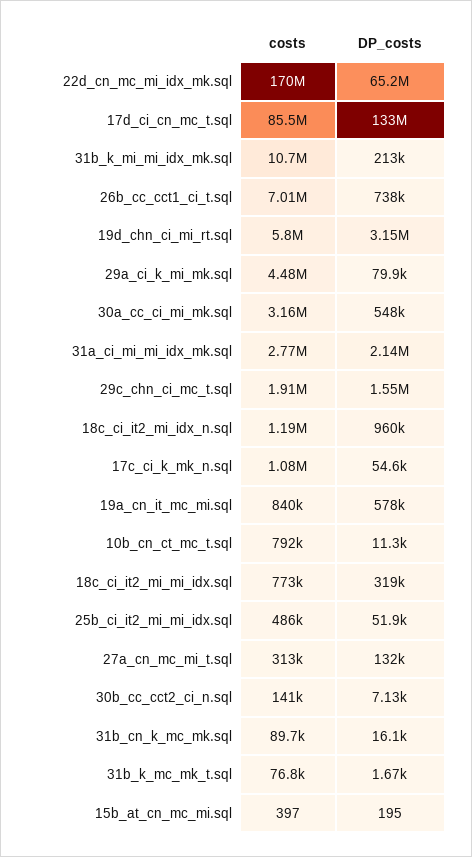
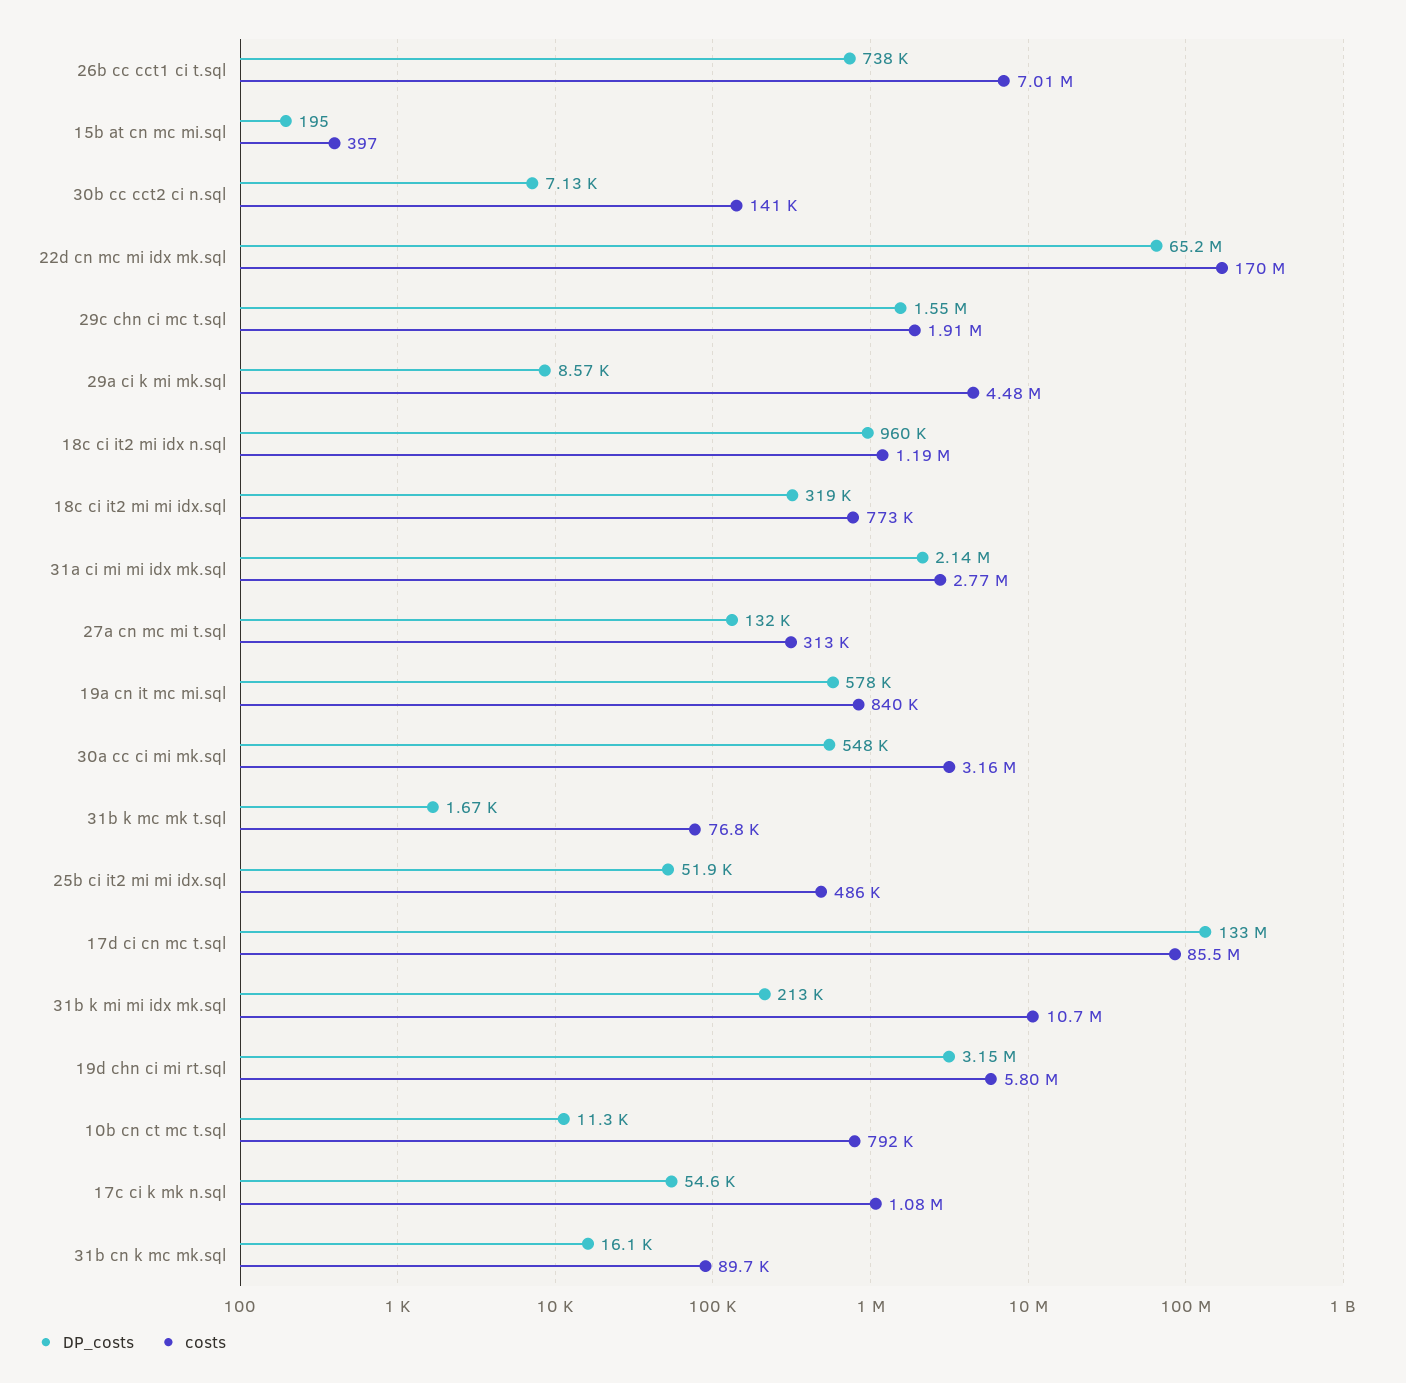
  {
    "costs": {
      "22d_cn_mc_mi_idx_mk.sql": 170000000,
      "17d_ci_cn_mc_t.sql": 85500000,
      "31b_k_mi_mi_idx_mk.sql": 10700000,
      "26b_cc_cct1_ci_t.sql": 7010000,
      "19d_chn_ci_mi_rt.sql": 5800000,
      "29a_ci_k_mi_mk.sql": 4480000,
      "30a_cc_ci_mi_mk.sql": 3160000,
      "31a_ci_mi_mi_idx_mk.sql": 2770000,
      "29c_chn_ci_mc_t.sql": 1910000,
      "18c_ci_it2_mi_idx_n.sql": 1190000,
      "17c_ci_k_mk_n.sql": 1080000,
      "19a_cn_it_mc_mi.sql": 840000,
      "10b_cn_ct_mc_t.sql": 792000,
      "18c_ci_it2_mi_mi_idx.sql": 773000,
      "25b_ci_it2_mi_mi_idx.sql": 486000,
      "27a_cn_mc_mi_t.sql": 313000,
      "30b_cc_cct2_ci_n.sql": 141000,
      "31b_cn_k_mc_mk.sql": 89700,
      "31b_k_mc_mk_t.sql": 76800,
      "15b_at_cn_mc_mi.sql": 397
    },
    "DP_costs": {
      "22d_cn_mc_mi_idx_mk.sql": 65200000,
      "17d_ci_cn_mc_t.sql": 133000000,
      "31b_k_mi_mi_idx_mk.sql": 213000,
      "26b_cc_cct1_ci_t.sql": 738000,
      "19d_chn_ci_mi_rt.sql": 3150000,
-     "29a_ci_k_mi_mk.sql": 79900,
+     "29a_ci_k_mi_mk.sql": 8570,
      "30a_cc_ci_mi_mk.sql": 548000,
      "31a_ci_mi_mi_idx_mk.sql": 2140000,
      "29c_chn_ci_mc_t.sql": 1550000,
      "18c_ci_it2_mi_idx_n.sql": 960000,
      "17c_ci_k_mk_n.sql": 54600,
      "19a_cn_it_mc_mi.sql": 578000,
      "10b_cn_ct_mc_t.sql": 11300,
      "18c_ci_it2_mi_mi_idx.sql": 319000,
      "25b_ci_it2_mi_mi_idx.sql": 51900,
      "27a_cn_mc_mi_t.sql": 132000,
      "30b_cc_cct2_ci_n.sql": 7130,
      "31b_cn_k_mc_mk.sql": 16100,
      "31b_k_mc_mk_t.sql": 1670,
      "15b_at_cn_mc_mi.sql": 195
    }
  }

